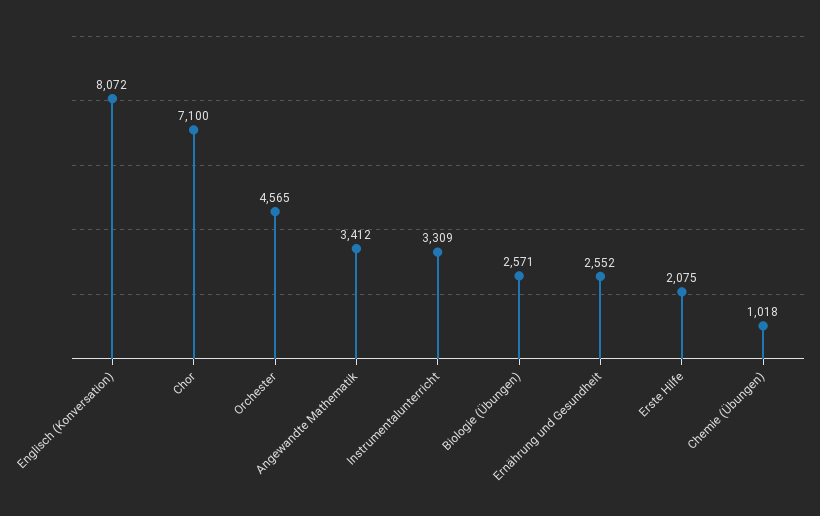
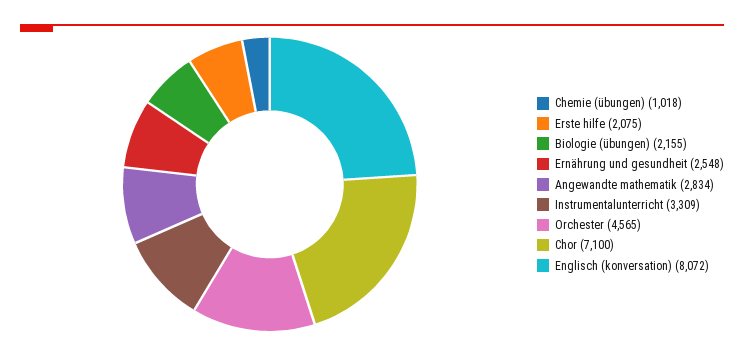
  {
    "Englisch (Konversation)": 8072,
    "Chor": 7100,
    "Orchester": 4565,
-   "Angewandte Mathematik": 3412,
+   "Angewandte Mathematik": 2834,
    "Instrumentalunterricht": 3309,
-   "Biologie (Übungen)": 2571,
+   "Biologie (Übungen)": 2155,
-   "Ernährung und Gesundheit": 2552,
+   "Ernährung und Gesundheit": 2548,
    "Erste Hilfe": 2075,
    "Chemie (Übungen)": 1018
  }

